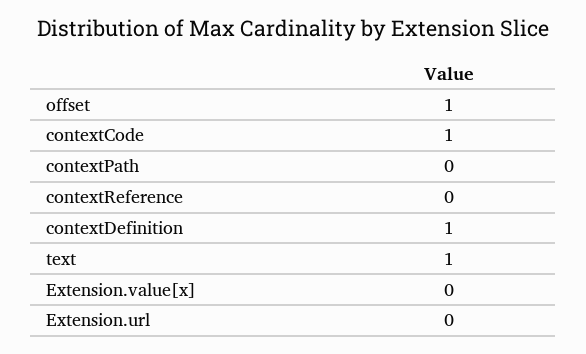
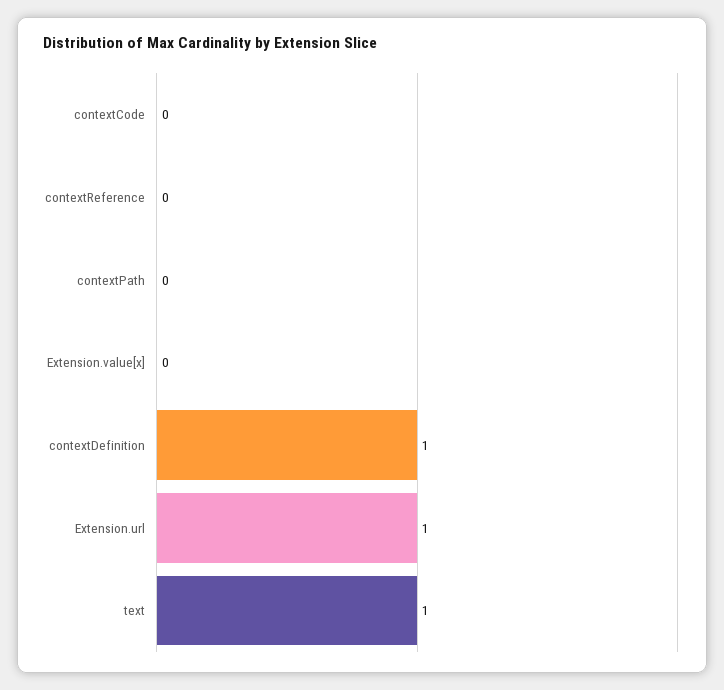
  {
-   "offset": 1,
-   "contextCode": 1,
+   "contextCode": 0,
    "contextPath": 0,
    "contextReference": 0,
    "contextDefinition": 1,
    "text": 1,
    "Extension.value[x]": 0,
-   "Extension.url": 0
+   "Extension.url": 1
  }

